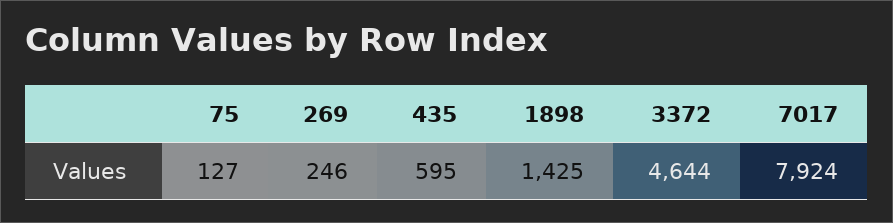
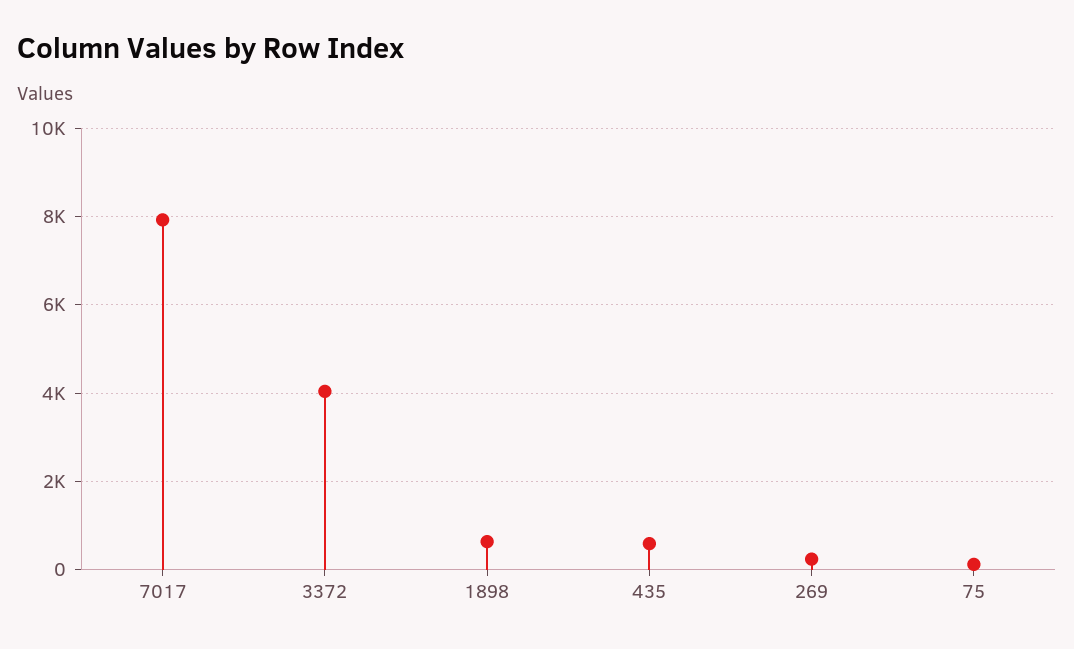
  {
    "75": 127,
    "269": 246,
    "435": 595,
-   "1898": 1425,
+   "1898": 600,
-   "3372": 4644,
+   "3372": 4000,
    "7017": 7924
  }

